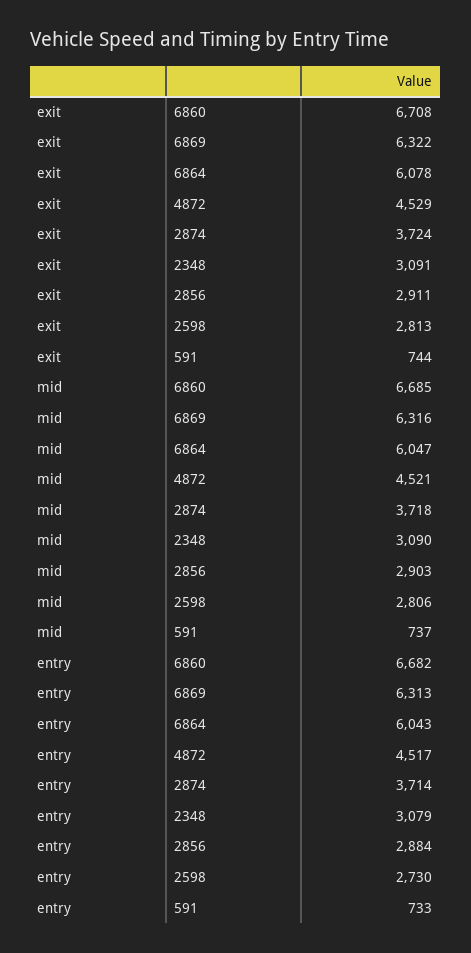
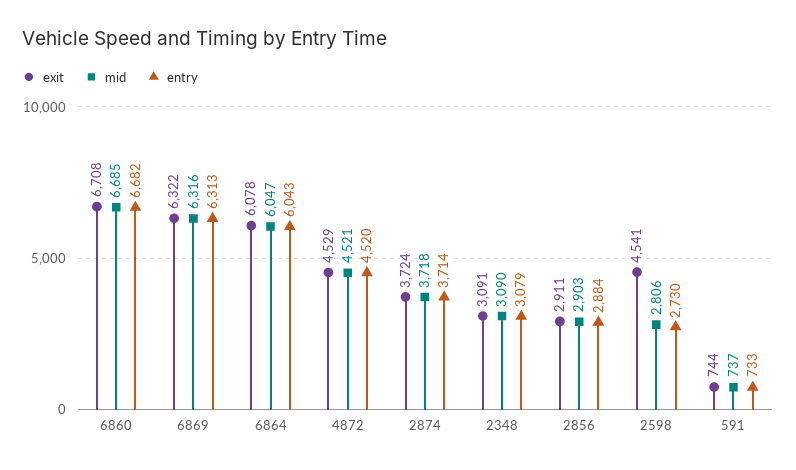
  {
    "exit": {
      "6860": 6708,
      "6869": 6322,
      "6864": 6078,
      "4872": 4529,
      "2874": 3724,
      "2348": 3091,
      "2856": 2911,
-     "2598": 2813,
+     "2598": 4541,
      "591": 744
    },
    "mid": {
      "6860": 6685,
      "6869": 6316,
      "6864": 6047,
      "4872": 4521,
      "2874": 3718,
      "2348": 3090,
      "2856": 2903,
      "2598": 2806,
      "591": 737
    },
    "entry": {
      "6860": 6682,
      "6869": 6313,
      "6864": 6043,
-     "4872": 4517,
+     "4872": 4520,
      "2874": 3714,
      "2348": 3079,
      "2856": 2884,
      "2598": 2730,
      "591": 733
    }
  }

